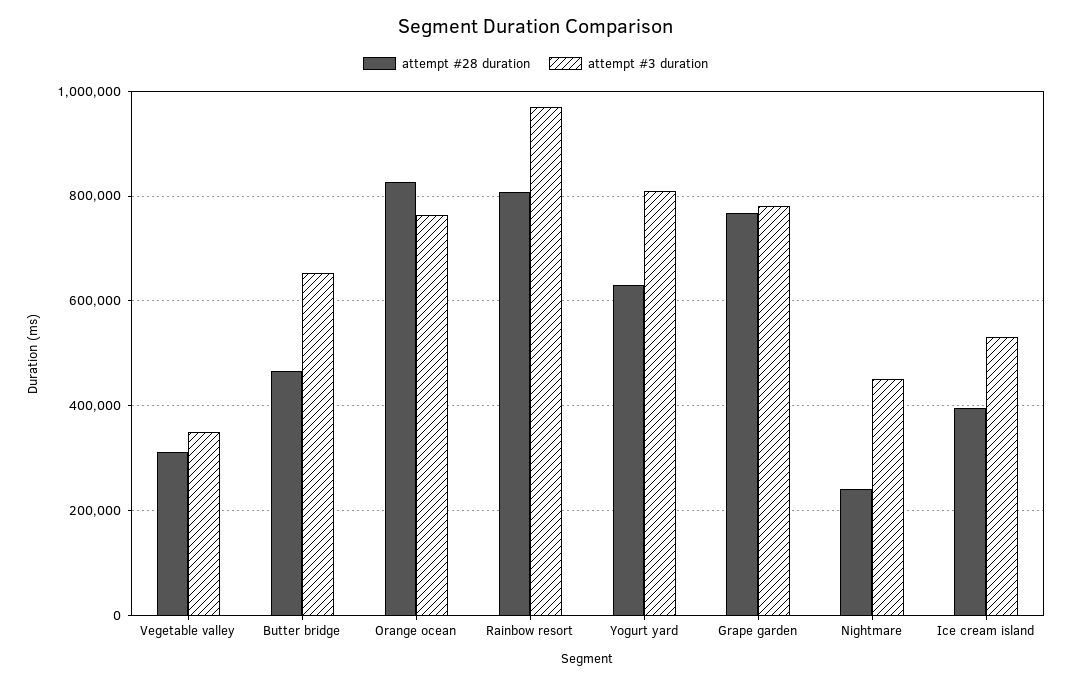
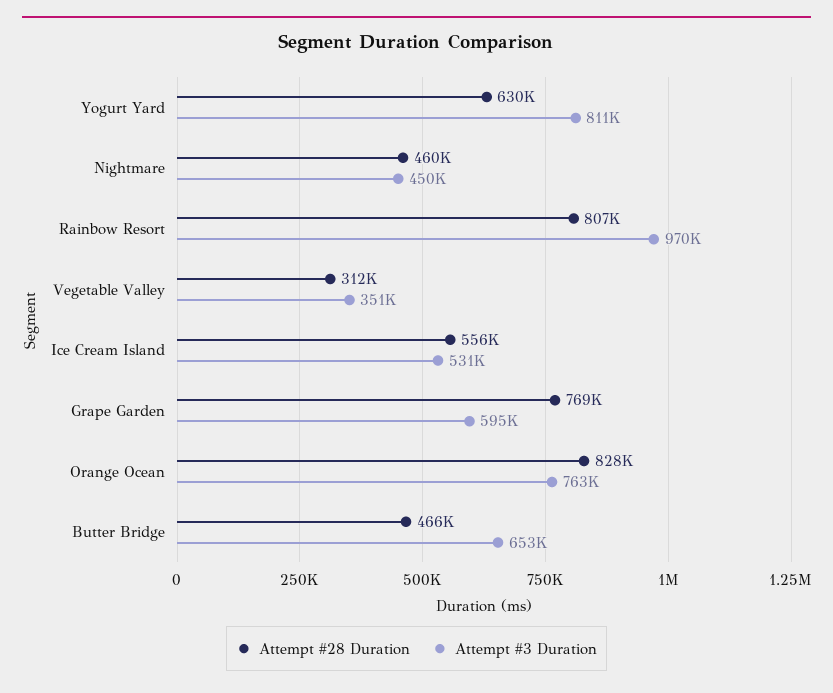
  {
    "attempt #28 duration": {
      "Vegetable valley": 312000,
      "Butter bridge": 466000,
      "Orange ocean": 828000,
      "Rainbow resort": 807000,
      "Yogurt yard": 630000,
      "Grape garden": 769000,
-     "Nightmare": 240000,
+     "Nightmare": 460000,
-     "Ice cream island": 400000
+     "Ice cream island": 556000
    },
    "attempt #3 duration": {
      "Vegetable valley": 351000,
      "Butter bridge": 653000,
      "Orange ocean": 763000,
      "Rainbow resort": 970000,
      "Yogurt yard": 811000,
-     "Grape garden": 780000,
+     "Grape garden": 595000,
      "Nightmare": 450000,
      "Ice cream island": 531000
    }
  }

